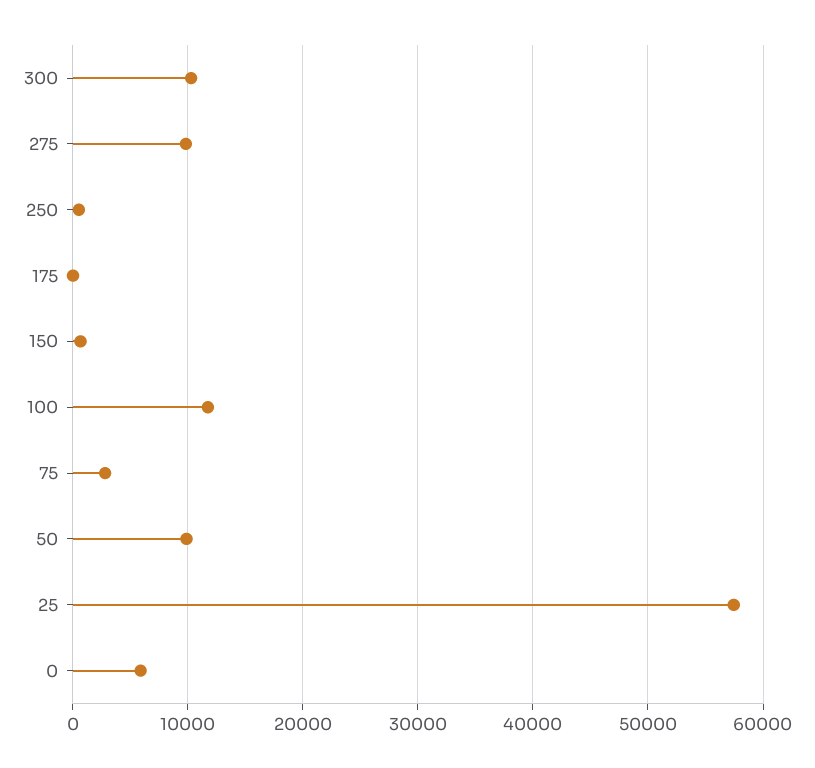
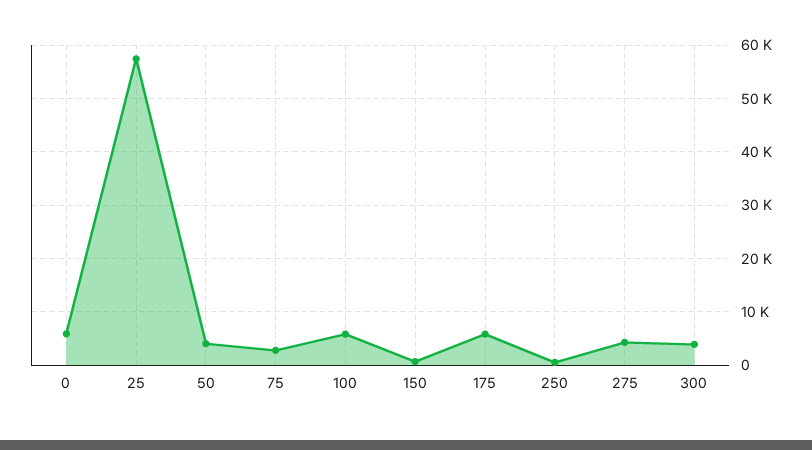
  {
-   "300": 10000,
+   "300": 4000,
-   "275": 10000,
+   "275": 4000,
    "250": 1000,
-   "175": 0,
+   "175": 6000,
    "150": 1000,
-   "100": 12000,
+   "100": 6000,
    "75": 3000,
-   "50": 10000,
+   "50": 4000,
    "25": 57000,
    "0": 6000
  }

